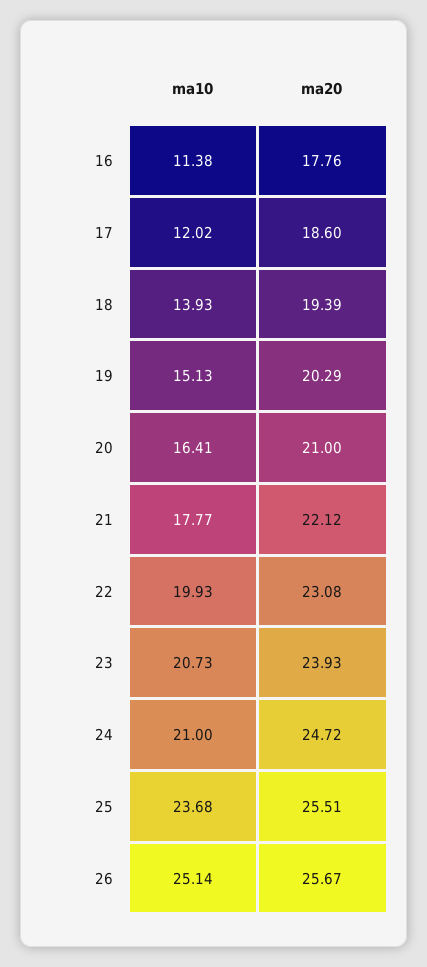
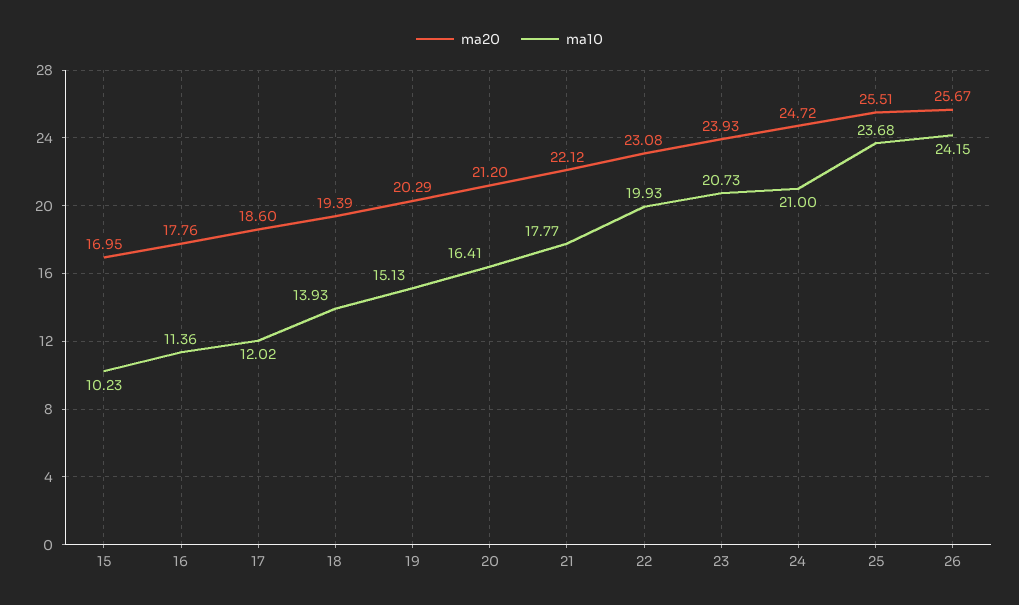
  {
    "ma10": {
-     "16": 11.38,
+     "16": 11.36,
      "17": 12.02,
      "18": 13.93,
      "19": 15.13,
      "20": 16.41,
      "21": 17.77,
      "22": 19.93,
      "23": 20.73,
      "24": 21,
      "25": 23.68,
-     "26": 25.14
+     "26": 24.15,
+     "15": 10.23
    },
    "ma20": {
      "16": 17.76,
      "17": 18.6,
      "18": 19.39,
      "19": 20.29,
-     "20": 21,
+     "20": 21.2,
      "21": 22.12,
      "22": 23.08,
      "23": 23.93,
      "24": 24.72,
      "25": 25.51,
-     "26": 25.67
+     "26": 25.67,
+     "15": 16.95
    }
  }

